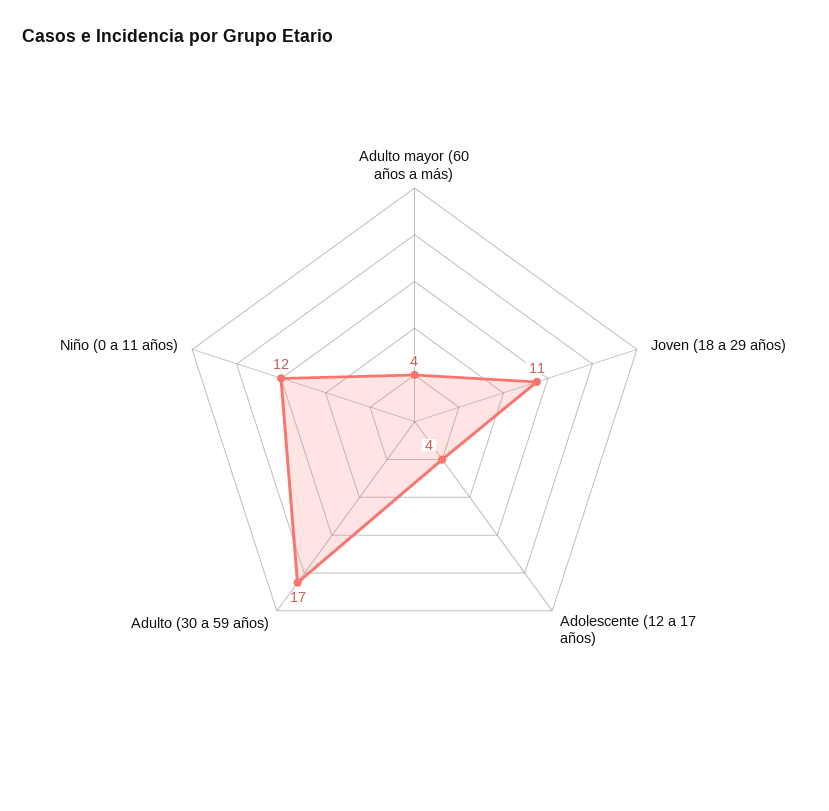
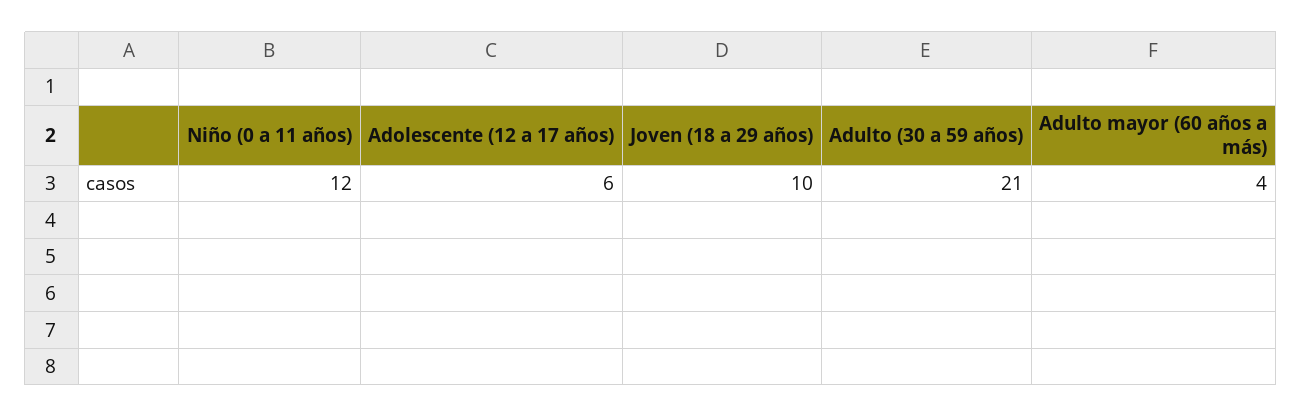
  {
    "Adulto mayor (60 años a más)": 4,
-   "Joven (18 a 29 años)": 11,
+   "Joven (18 a 29 años)": 10,
-   "Adolescente (12 a 17 años)": 4,
+   "Adolescente (12 a 17 años)": 6,
-   "Adulto (30 a 59 años)": 17,
+   "Adulto (30 a 59 años)": 21,
    "Niño (0 a 11 años)": 12
  }

